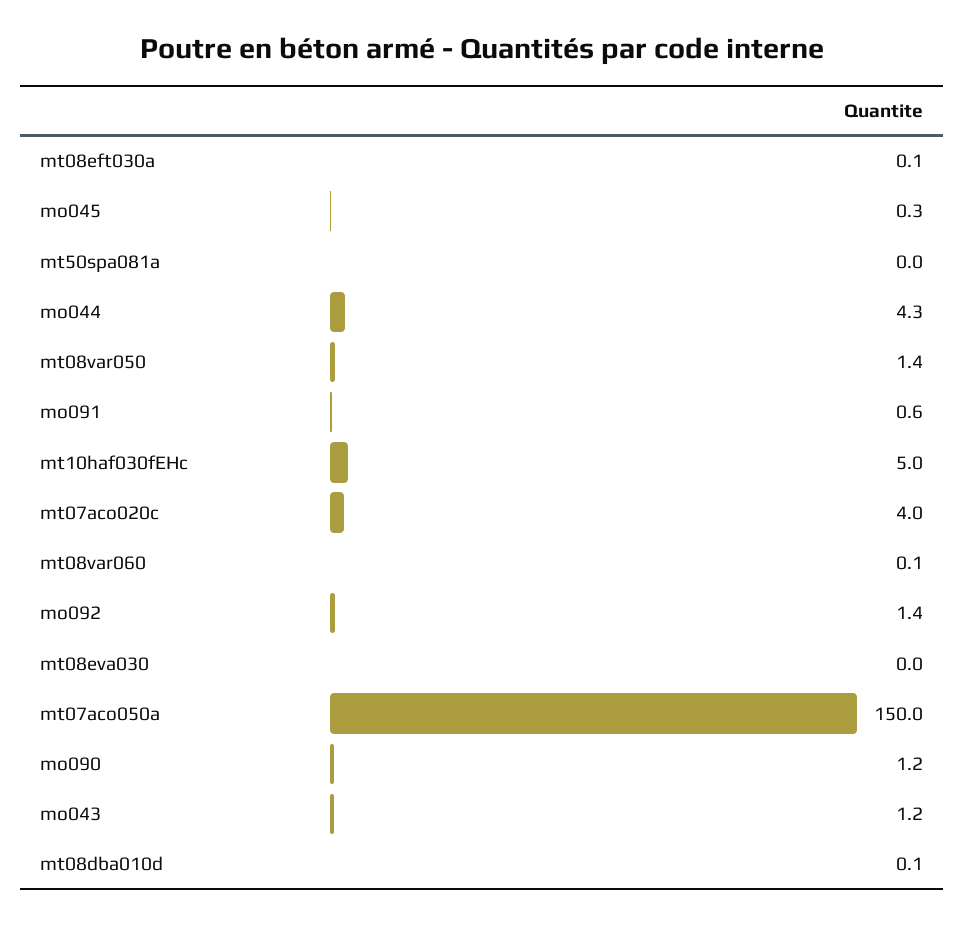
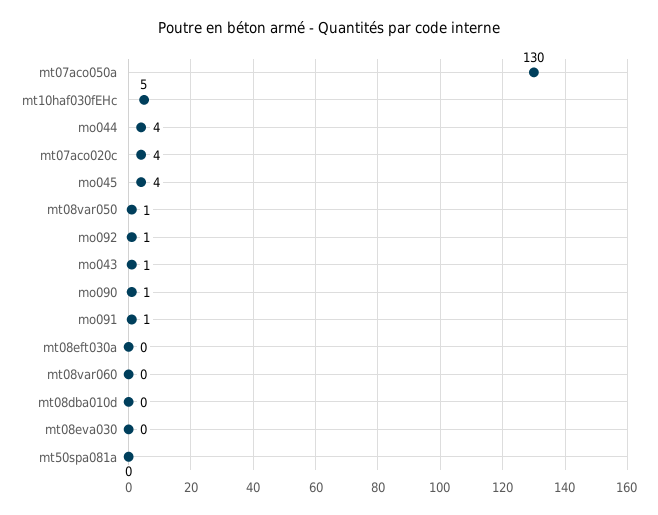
  {
    "mt08eft030a": 0.1,
-   "mo045": 0.3,
+   "mo045": 4,
    "mt50spa081a": 0,
    "mo044": 4.3,
    "mt08var050": 1.4,
    "mo091": 0.6,
    "mt10haf030fEHc": 5,
    "mt07aco020c": 4,
    "mt08var060": 0.1,
    "mo092": 1.4,
    "mt08eva030": 0,
-   "mt07aco050a": 150,
+   "mt07aco050a": 130,
    "mo090": 1.2,
    "mo043": 1.2,
    "mt08dba010d": 0.1
  }

